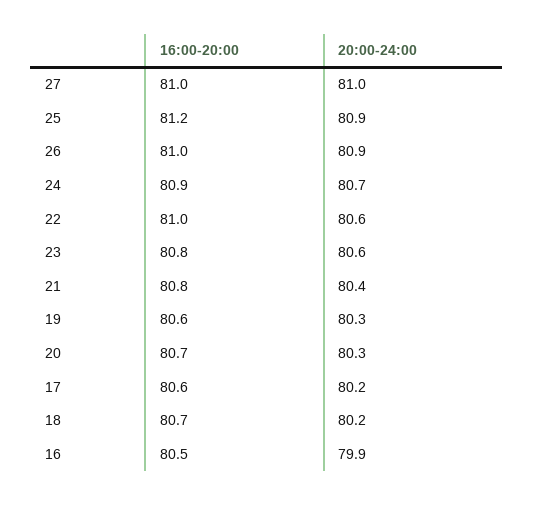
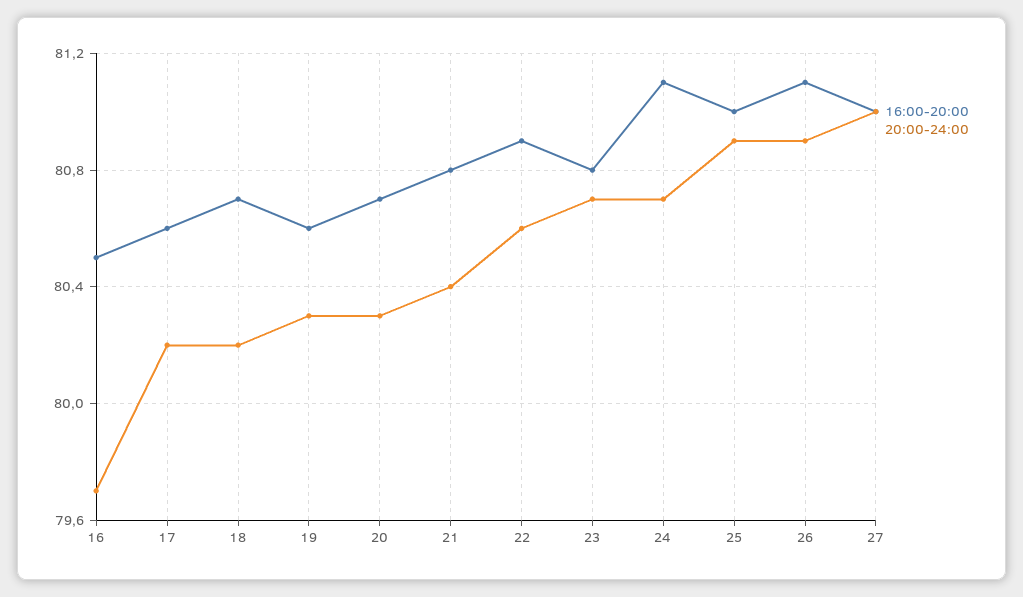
  {
    "16:00-20:00": {
      "27": 81,
-     "25": 81.2,
+     "25": 81,
-     "26": 81,
+     "26": 81.1,
-     "24": 80.9,
+     "24": 81.1,
-     "22": 81,
+     "22": 80.9,
      "23": 80.8,
      "21": 80.8,
      "19": 80.6,
      "20": 80.7,
      "17": 80.6,
      "18": 80.7,
      "16": 80.5
    },
    "20:00-24:00": {
      "27": 81,
      "25": 80.9,
      "26": 80.9,
      "24": 80.7,
      "22": 80.6,
-     "23": 80.6,
+     "23": 80.7,
      "21": 80.4,
      "19": 80.3,
      "20": 80.3,
      "17": 80.2,
      "18": 80.2,
-     "16": 79.9
+     "16": 79.7
    }
  }

